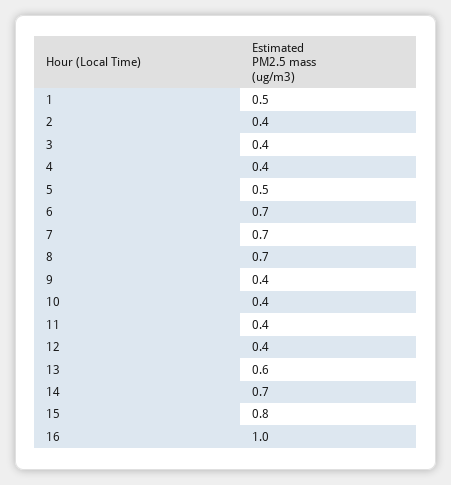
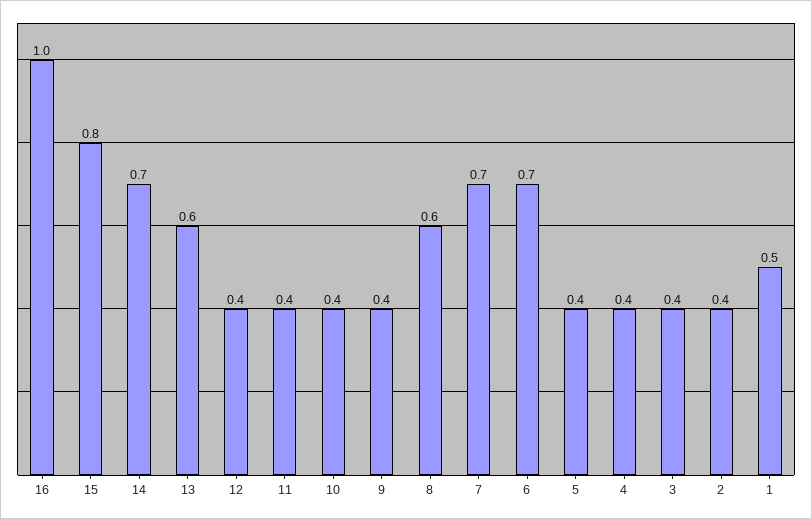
  {
    "1": 0.5,
    "2": 0.4,
    "3": 0.4,
    "4": 0.4,
-   "5": 0.5,
+   "5": 0.4,
    "6": 0.7,
    "7": 0.7,
-   "8": 0.7,
+   "8": 0.6,
    "9": 0.4,
    "10": 0.4,
    "11": 0.4,
    "12": 0.4,
    "13": 0.6,
    "14": 0.7,
    "15": 0.8,
    "16": 1
  }

